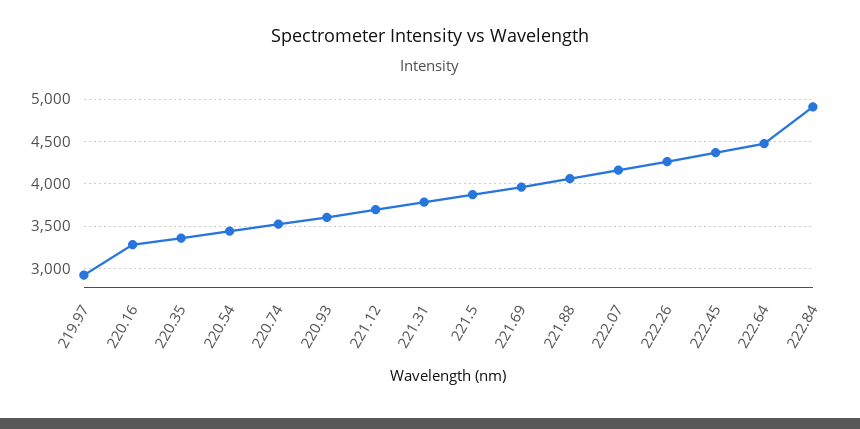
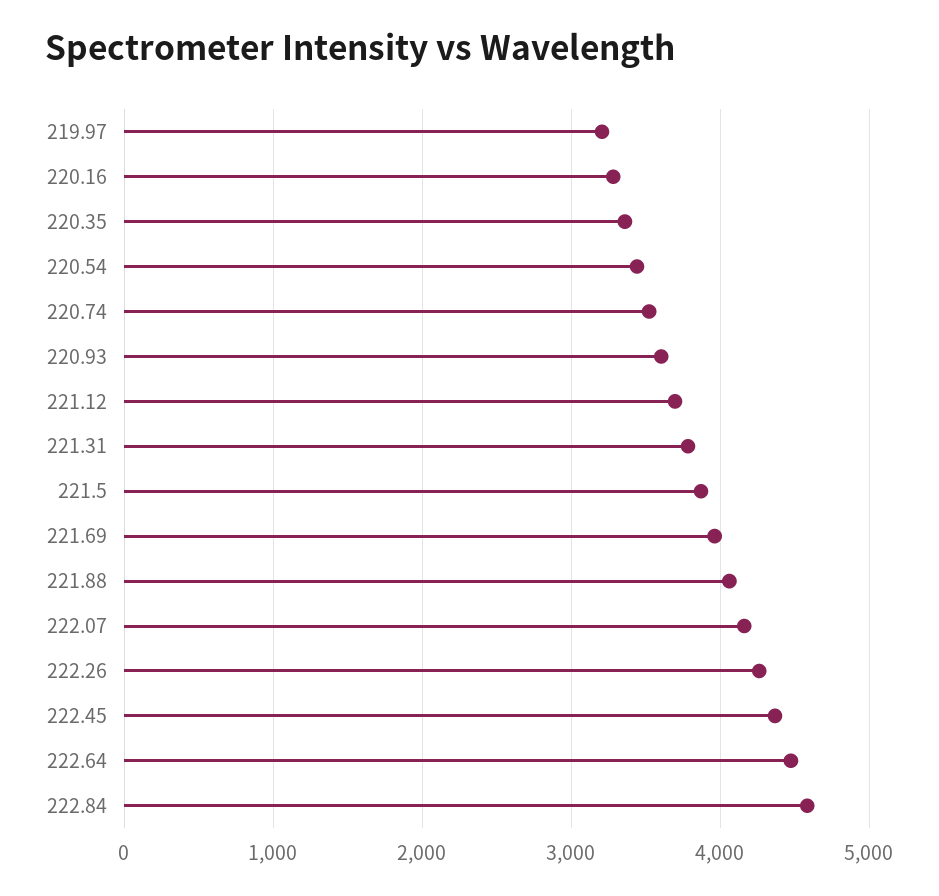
  {
-   "219.97": 2900,
+   "219.97": 3200,
    "220.16": 3300,
    "220.35": 3400,
    "220.54": 3400,
    "220.74": 3500,
    "220.93": 3600,
    "221.12": 3700,
    "221.31": 3800,
    "221.5": 3900,
    "221.69": 4000,
    "221.88": 4100,
    "222.07": 4200,
    "222.26": 4300,
    "222.45": 4400,
    "222.64": 4500,
-   "222.84": 4900
+   "222.84": 4600
  }

